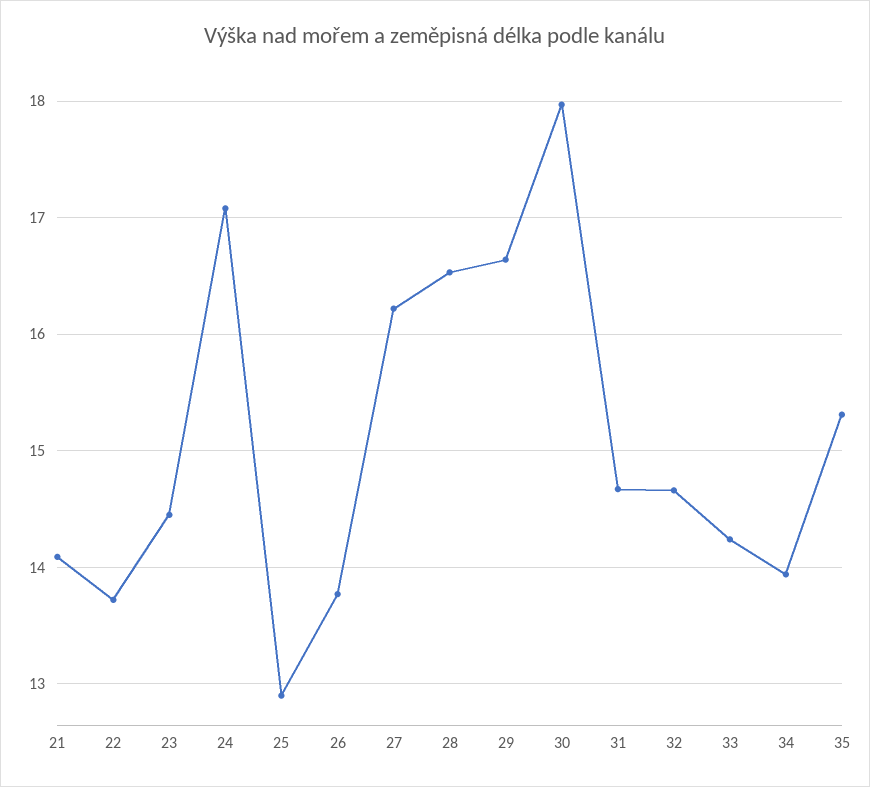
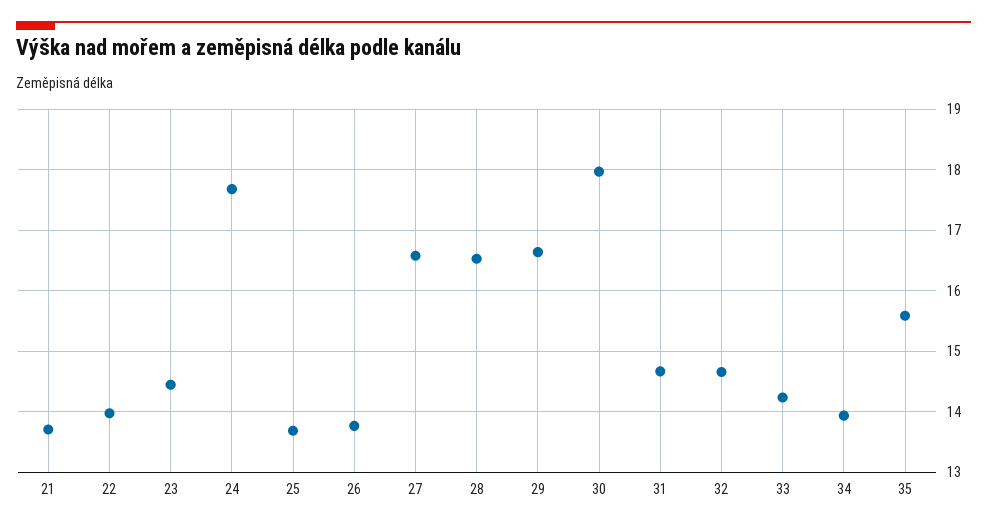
  {
-   "21": 14.1,
+   "21": 13.7,
-   "22": 13.7,
+   "22": 14,
    "23": 14.5,
-   "24": 17.1,
+   "24": 17.7,
-   "25": 12.9,
+   "25": 13.7,
    "26": 13.8,
-   "27": 16.2,
+   "27": 16.6,
    "28": 16.5,
    "29": 16.6,
    "30": 18,
    "31": 14.7,
    "32": 14.7,
    "33": 14.2,
    "34": 13.9,
-   "35": 15.3
+   "35": 15.6
  }

